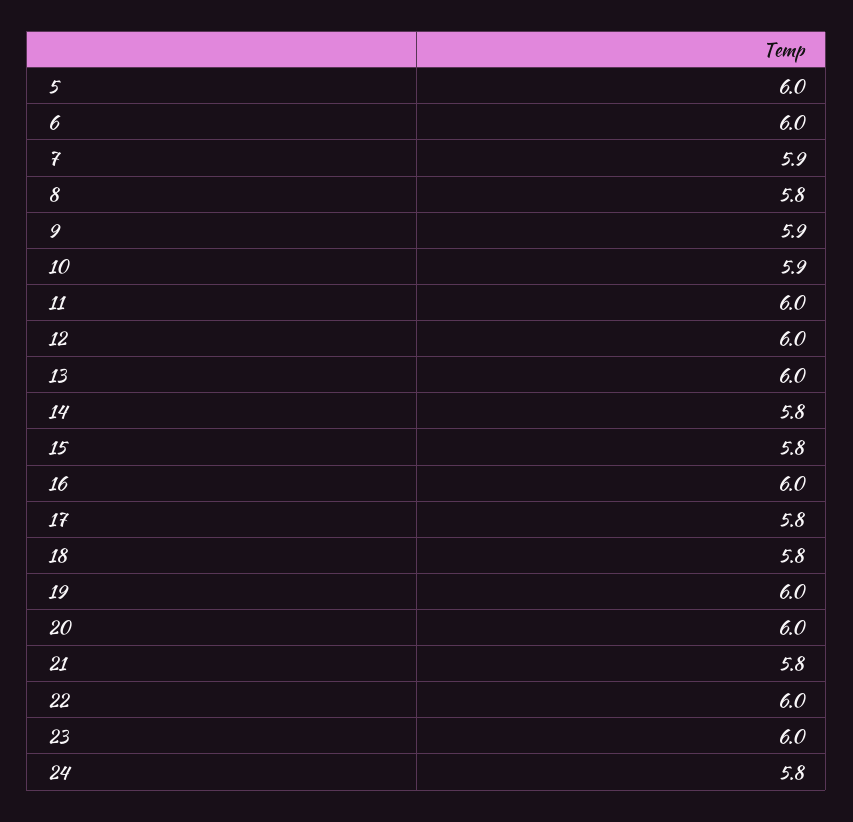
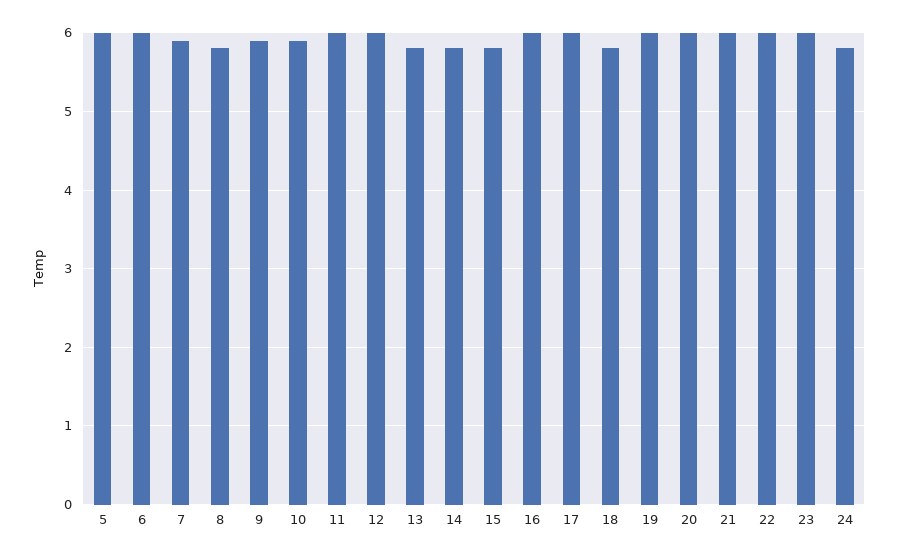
  {
    "5": 6,
    "6": 6,
    "7": 5.9,
    "8": 5.8,
    "9": 5.9,
    "10": 5.9,
    "11": 6,
    "12": 6,
-   "13": 6,
+   "13": 5.8,
    "14": 5.8,
    "15": 5.8,
    "16": 6,
-   "17": 5.8,
+   "17": 6,
    "18": 5.8,
    "19": 6,
    "20": 6,
-   "21": 5.8,
+   "21": 6,
    "22": 6,
    "23": 6,
    "24": 5.8
  }

